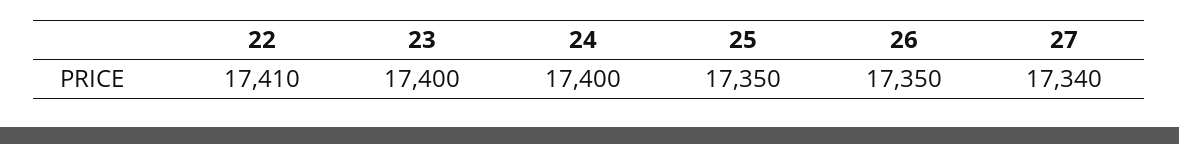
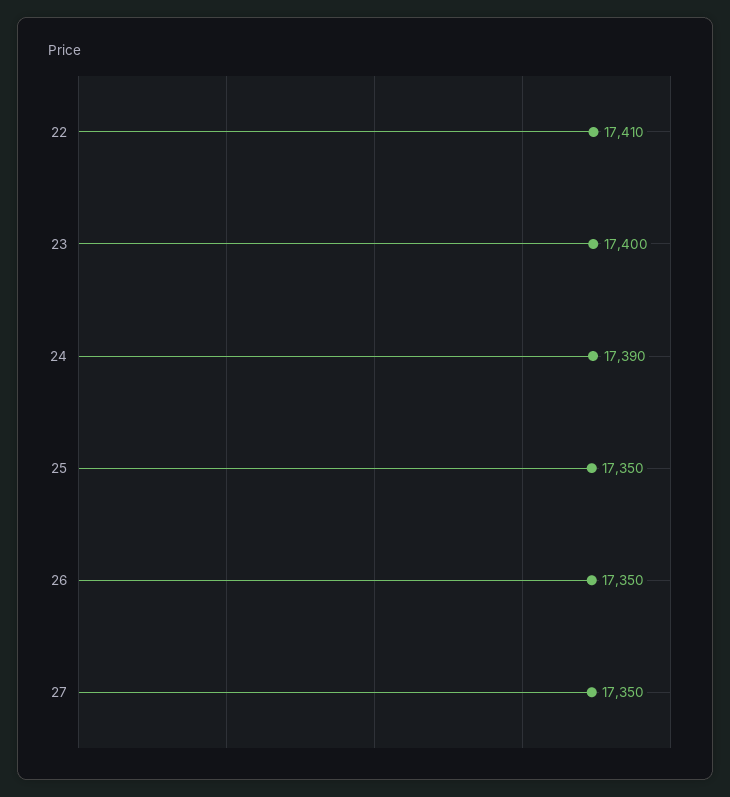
  {
    "22": 17410,
    "23": 17400,
-   "24": 17400,
+   "24": 17390,
    "25": 17350,
    "26": 17350,
-   "27": 17340
+   "27": 17350
  }

